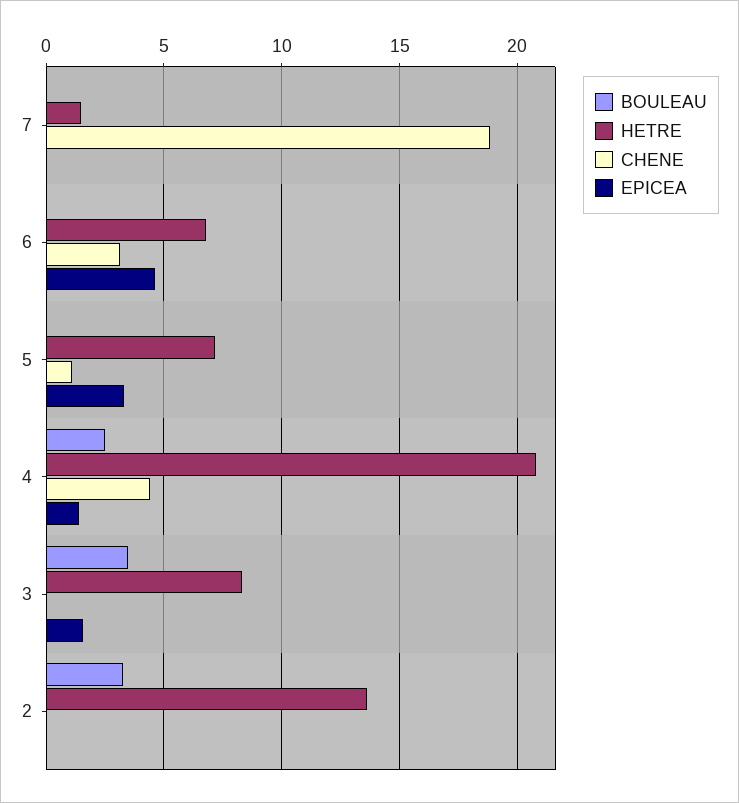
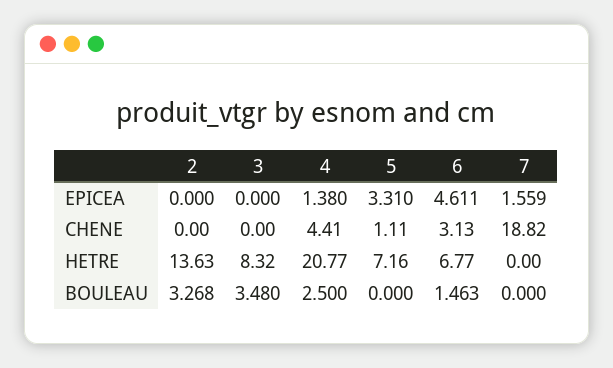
  {
    "BOULEAU": {
      "7": 0,
-     "6": 0,
+     "6": 1.463,
      "5": 0,
      "4": 2.5,
      "3": 3.48,
      "2": 3.268
    },
    "HETRE": {
-     "7": 1.5,
+     "7": 0,
      "6": 6.77,
      "5": 7.16,
      "4": 20.77,
      "3": 8.32,
      "2": 13.63
    },
    "CHENE": {
      "7": 18.82,
      "6": 3.13,
      "5": 1.11,
      "4": 4.41,
      "3": 0,
      "2": 0
    },
    "EPICEA": {
-     "7": 0,
+     "7": 1.559,
      "6": 4.611,
      "5": 3.31,
      "4": 1.38,
-     "3": 1.5,
+     "3": 0,
      "2": 0
    }
  }

